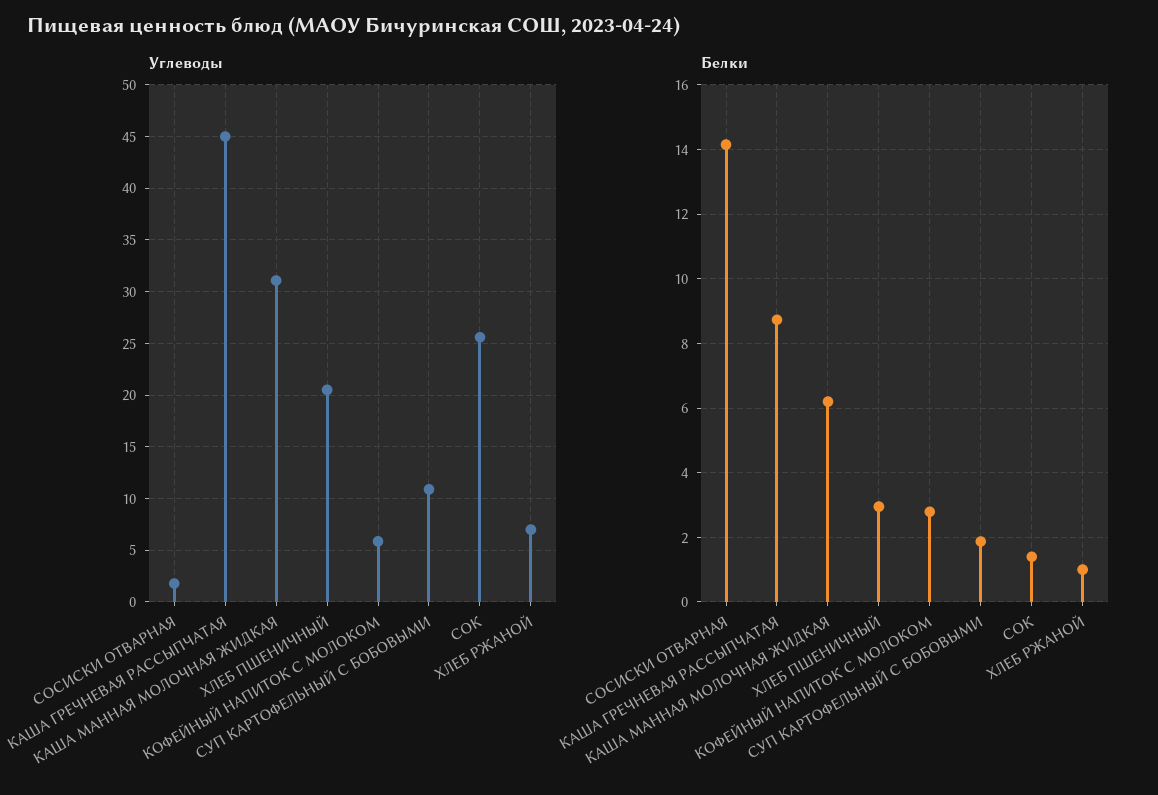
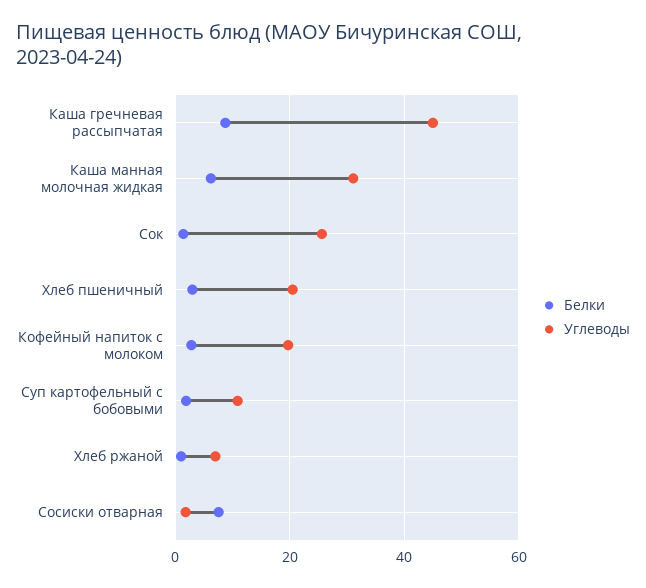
  {
    "Углеводы": {
      "СОСИСКИ ОТВАРНАЯ": 2,
      "КАША ГРЕЧНЕВАЯ РАССЫПЧАТАЯ": 45,
      "КАША МАННАЯ МОЛОЧНАЯ ЖИДКАЯ": 31,
      "ХЛЕБ ПШЕНИЧНЫЙ": 21,
-     "КОФЕЙНЫЙ НАПИТОК С МОЛОКОМ": 6,
+     "КОФЕЙНЫЙ НАПИТОК С МОЛОКОМ": 20,
      "СУП КАРТОФЕЛЬНЫЙ С БОБОВЫМИ": 11,
      "СОК": 26,
      "ХЛЕБ РЖАНОЙ": 7
    },
    "Белки": {
-     "СОСИСКИ ОТВАРНАЯ": 14.2,
+     "СОСИСКИ ОТВАРНАЯ": 8,
      "КАША ГРЕЧНЕВАЯ РАССЫПЧАТАЯ": 8.8,
      "КАША МАННАЯ МОЛОЧНАЯ ЖИДКАЯ": 6.2,
      "ХЛЕБ ПШЕНИЧНЫЙ": 3,
      "КОФЕЙНЫЙ НАПИТОК С МОЛОКОМ": 2.8,
      "СУП КАРТОФЕЛЬНЫЙ С БОБОВЫМИ": 1.8,
      "СОК": 1.4,
      "ХЛЕБ РЖАНОЙ": 1
    }
  }

